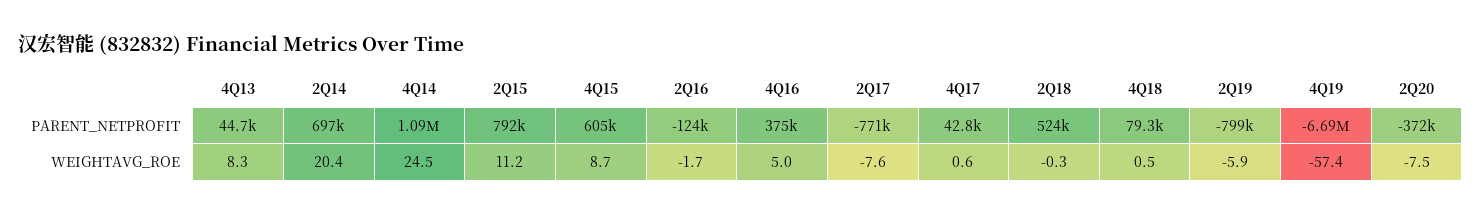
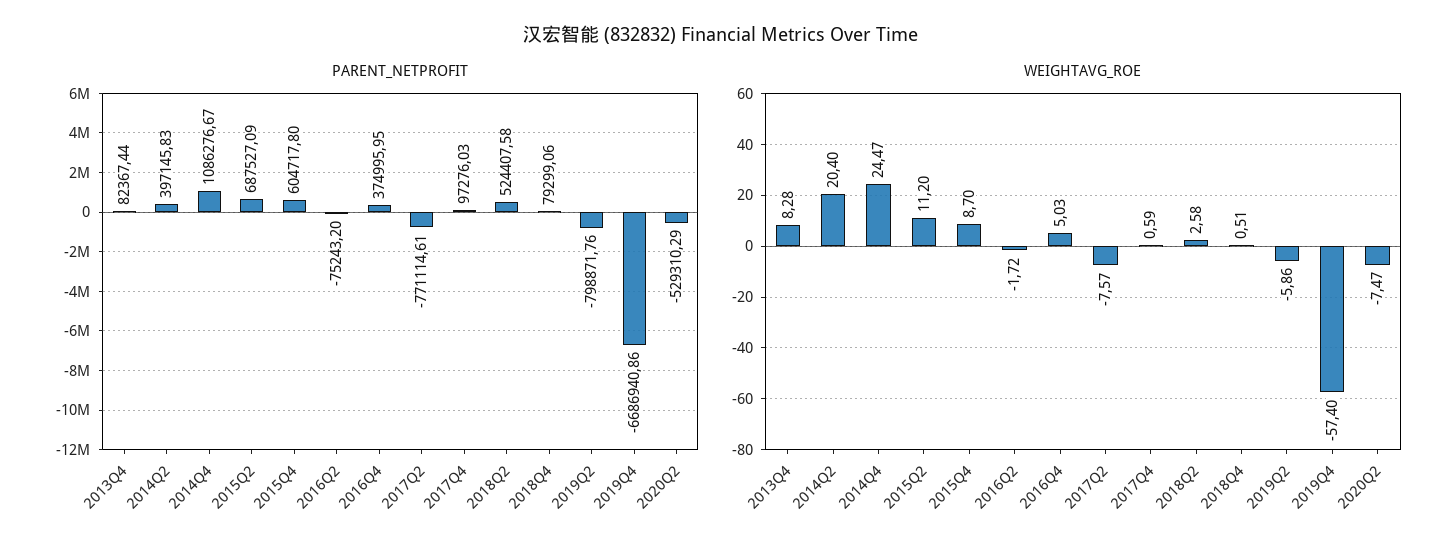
  {
    "PARENT_NETPROFIT": {
-     "4Q13": 44700,
+     "4Q13": 82367.44,
-     "2Q14": 697000,
+     "2Q14": 397145.83,
      "4Q14": 1086276.67,
-     "2Q15": 792000,
+     "2Q15": 687527.09,
      "4Q15": 604717.8,
-     "2Q16": -124000,
+     "2Q16": -75243.2,
      "4Q16": 374995.95,
      "2Q17": -771114.61,
-     "4Q17": 42800,
+     "4Q17": 97276.03,
      "2Q18": 524407.58,
      "4Q18": 79299.06,
      "2Q19": -798871.76,
      "4Q19": -6686940.86,
-     "2Q20": -372000
+     "2Q20": -529310.29
    },
    "WEIGHTAVG_ROE": {
      "4Q13": 8.28,
      "2Q14": 20.4,
      "4Q14": 24.47,
      "2Q15": 11.2,
      "4Q15": 8.7,
      "2Q16": -1.72,
      "4Q16": 5.03,
      "2Q17": -7.57,
      "4Q17": 0.59,
-     "2Q18": -0.3,
+     "2Q18": 2.58,
      "4Q18": 0.51,
      "2Q19": -5.86,
      "4Q19": -57.4,
      "2Q20": -7.47
    }
  }

